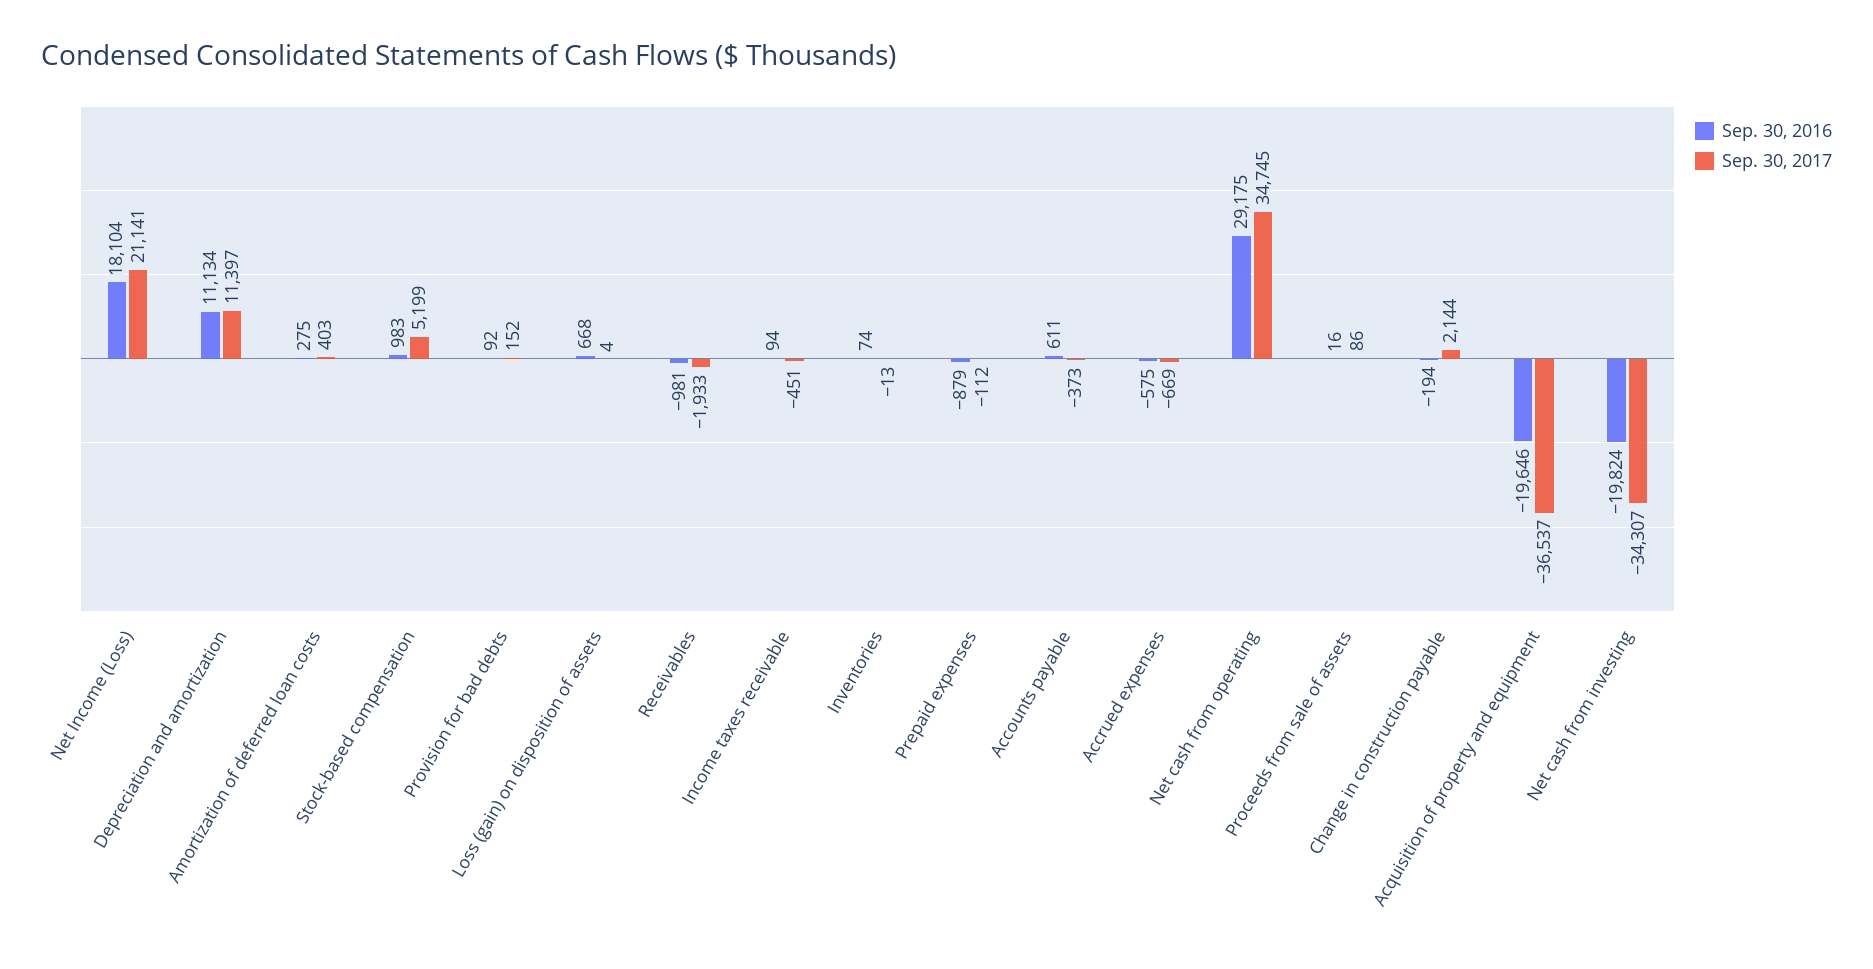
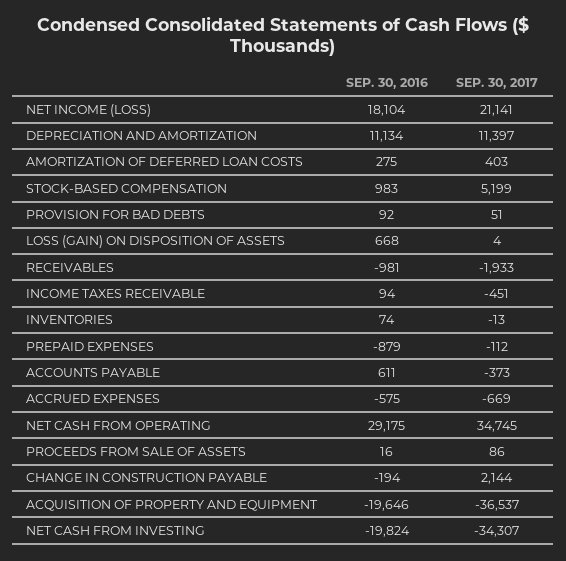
  {
    "Sep. 30, 2016": {
      "Net Income (Loss)": 18104,
      "Depreciation and amortization": 11134,
      "Amortization of deferred loan costs": 275,
      "Stock-based compensation": 983,
      "Provision for bad debts": 92,
      "Loss (gain) on disposition of assets": 668,
      "Receivables": -981,
      "Income taxes receivable": 94,
      "Inventories": 74,
      "Prepaid expenses": -879,
      "Accounts payable": 611,
      "Accrued expenses": -575,
      "Net cash from operating": 29175,
      "Proceeds from sale of assets": 16,
      "Change in construction payable": -194,
      "Acquisition of property and equipment": -19646,
      "Net cash from investing": -19824
    },
    "Sep. 30, 2017": {
      "Net Income (Loss)": 21141,
      "Depreciation and amortization": 11397,
      "Amortization of deferred loan costs": 403,
      "Stock-based compensation": 5199,
-     "Provision for bad debts": 152,
+     "Provision for bad debts": 51,
      "Loss (gain) on disposition of assets": 4,
      "Receivables": -1933,
      "Income taxes receivable": -451,
      "Inventories": -13,
      "Prepaid expenses": -112,
      "Accounts payable": -373,
      "Accrued expenses": -669,
      "Net cash from operating": 34745,
      "Proceeds from sale of assets": 86,
      "Change in construction payable": 2144,
      "Acquisition of property and equipment": -36537,
      "Net cash from investing": -34307
    }
  }

